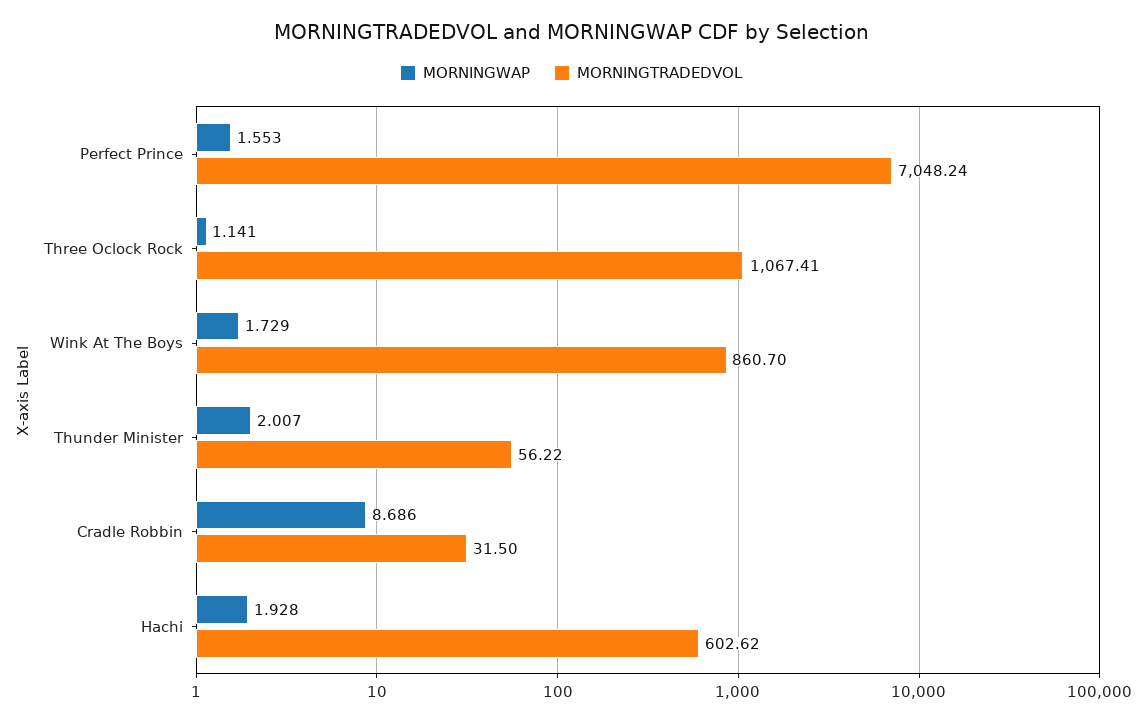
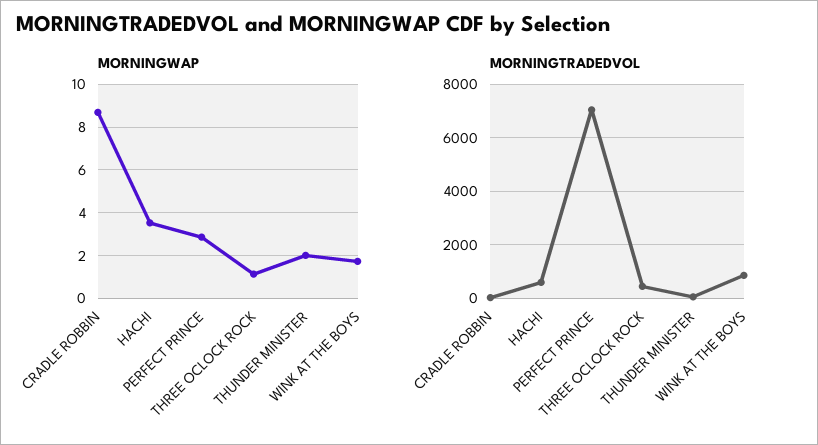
  {
    "MORNINGWAP": {
-     "Perfect Prince": 1.553,
+     "Perfect Prince": 3,
      "Three Oclock Rock": 1.141,
      "Wink At The Boys": 1.729,
      "Thunder Minister": 2.007,
      "Cradle Robbin": 8.686,
-     "Hachi": 1.928
+     "Hachi": 3.5
    },
    "MORNINGTRADEDVOL": {
      "Perfect Prince": 7048.24,
-     "Three Oclock Rock": 1067.41,
+     "Three Oclock Rock": 500,
      "Wink At The Boys": 860.7,
      "Thunder Minister": 56.22,
      "Cradle Robbin": 31.5,
      "Hachi": 602.62
    }
  }

